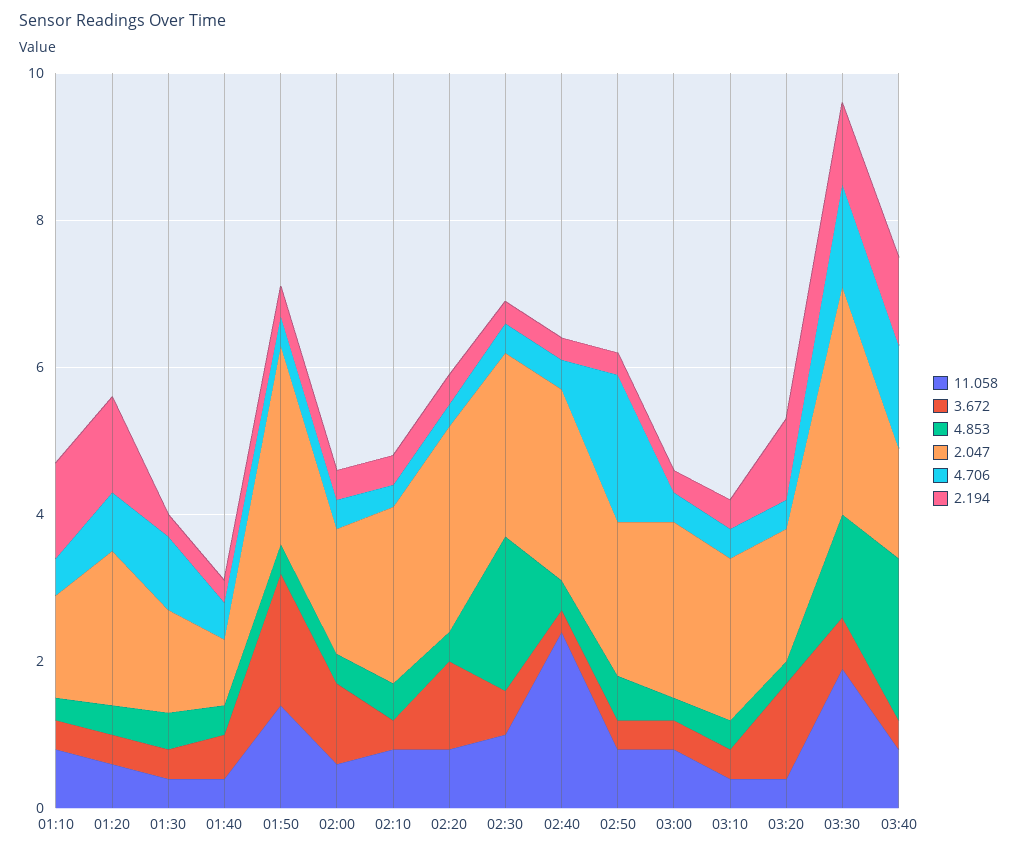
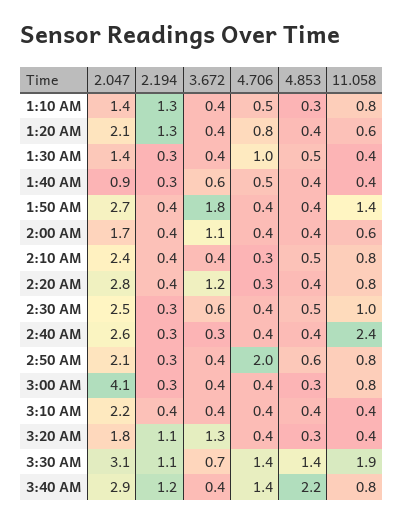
  {
    "11.058": {
      "01:10": 0.8,
      "01:20": 0.6,
      "01:30": 0.4,
      "01:40": 0.4,
      "01:50": 1.4,
      "02:00": 0.6,
      "02:10": 0.8,
      "02:20": 0.8,
      "02:30": 1,
      "02:40": 2.4,
      "02:50": 0.8,
      "03:00": 0.8,
      "03:10": 0.4,
      "03:20": 0.4,
      "03:30": 1.9,
      "03:40": 0.8
    },
    "3.672": {
      "01:10": 0.4,
      "01:20": 0.4,
      "01:30": 0.4,
      "01:40": 0.6,
      "01:50": 1.8,
      "02:00": 1.1,
      "02:10": 0.4,
      "02:20": 1.2,
      "02:30": 0.6,
      "02:40": 0.3,
      "02:50": 0.4,
      "03:00": 0.4,
      "03:10": 0.4,
      "03:20": 1.3,
      "03:30": 0.7,
      "03:40": 0.4
    },
    "4.853": {
      "01:10": 0.3,
      "01:20": 0.4,
      "01:30": 0.5,
      "01:40": 0.4,
      "01:50": 0.4,
      "02:00": 0.4,
      "02:10": 0.5,
      "02:20": 0.4,
-     "02:30": 2,
+     "02:30": 0.5,
      "02:40": 0.4,
      "02:50": 0.6,
      "03:00": 0.3,
      "03:10": 0.4,
      "03:20": 0.3,
      "03:30": 1.4,
      "03:40": 2.2
    },
    "2.047": {
      "01:10": 1.4,
      "01:20": 2.1,
      "01:30": 1.4,
      "01:40": 0.9,
      "01:50": 2.7,
      "02:00": 1.7,
      "02:10": 2.4,
      "02:20": 2.8,
      "02:30": 2.5,
      "02:40": 2.6,
      "02:50": 2.1,
-     "03:00": 2.5,
+     "03:00": 4.1,
      "03:10": 2.2,
      "03:20": 1.8,
      "03:30": 3.1,
-     "03:40": 1.5
+     "03:40": 2.9
    },
    "4.706": {
      "01:10": 0.5,
      "01:20": 0.8,
      "01:30": 1,
      "01:40": 0.5,
      "01:50": 0.4,
      "02:00": 0.4,
      "02:10": 0.3,
      "02:20": 0.3,
      "02:30": 0.4,
      "02:40": 0.4,
      "02:50": 2,
      "03:00": 0.4,
      "03:10": 0.4,
      "03:20": 0.4,
      "03:30": 1.4,
      "03:40": 1.4
    },
    "2.194": {
      "01:10": 1.3,
      "01:20": 1.3,
      "01:30": 0.3,
      "01:40": 0.3,
      "01:50": 0.4,
      "02:00": 0.4,
      "02:10": 0.4,
      "02:20": 0.4,
      "02:30": 0.3,
      "02:40": 0.3,
      "02:50": 0.3,
      "03:00": 0.3,
      "03:10": 0.4,
      "03:20": 1.1,
      "03:30": 1.1,
      "03:40": 1.2
    }
  }

